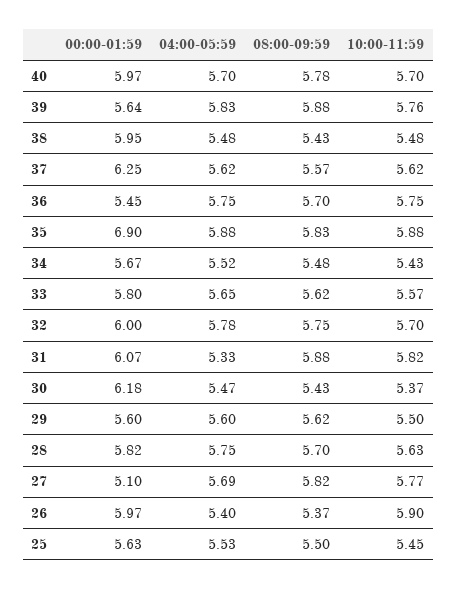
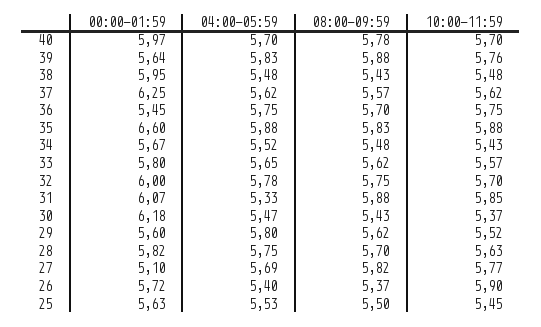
  {
    "00:00-01:59": {
      "40": 5.97,
      "39": 5.64,
      "38": 5.95,
      "37": 6.25,
      "36": 5.45,
-     "35": 6.9,
+     "35": 6.6,
      "34": 5.67,
      "33": 5.8,
      "32": 6,
      "31": 6.07,
      "30": 6.18,
      "29": 5.6,
      "28": 5.82,
      "27": 5.1,
-     "26": 5.97,
+     "26": 5.72,
      "25": 5.63
    },
    "04:00-05:59": {
      "40": 5.7,
      "39": 5.83,
      "38": 5.48,
      "37": 5.62,
      "36": 5.75,
      "35": 5.88,
      "34": 5.52,
      "33": 5.65,
      "32": 5.78,
      "31": 5.33,
      "30": 5.47,
-     "29": 5.6,
+     "29": 5.8,
      "28": 5.75,
      "27": 5.69,
      "26": 5.4,
      "25": 5.53
    },
    "08:00-09:59": {
      "40": 5.78,
      "39": 5.88,
      "38": 5.43,
      "37": 5.57,
      "36": 5.7,
      "35": 5.83,
      "34": 5.48,
      "33": 5.62,
      "32": 5.75,
      "31": 5.88,
      "30": 5.43,
      "29": 5.62,
      "28": 5.7,
      "27": 5.82,
      "26": 5.37,
      "25": 5.5
    },
    "10:00-11:59": {
      "40": 5.7,
      "39": 5.76,
      "38": 5.48,
      "37": 5.62,
      "36": 5.75,
      "35": 5.88,
      "34": 5.43,
      "33": 5.57,
      "32": 5.7,
-     "31": 5.82,
+     "31": 5.85,
      "30": 5.37,
-     "29": 5.5,
+     "29": 5.52,
      "28": 5.63,
      "27": 5.77,
      "26": 5.9,
      "25": 5.45
    }
  }

